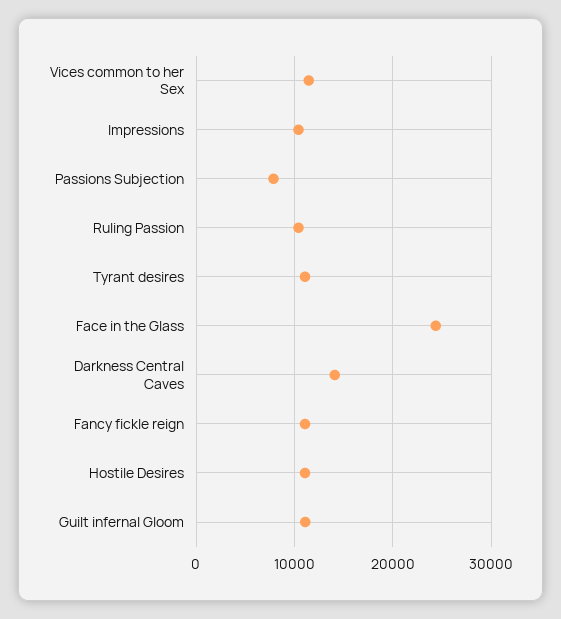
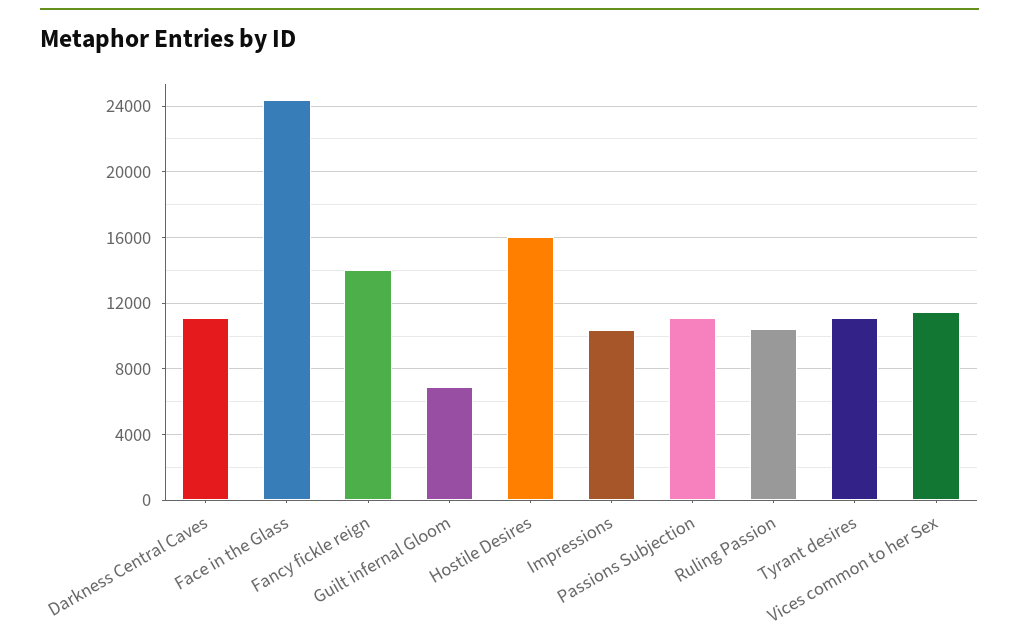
  {
    "Vices common to her Sex": 11500,
    "Impressions": 10500,
-   "Passions Subjection": 8000,
+   "Passions Subjection": 11000,
    "Ruling Passion": 10500,
    "Tyrant desires": 11000,
    "Face in the Glass": 24500,
-   "Darkness Central Caves": 14000,
+   "Darkness Central Caves": 11000,
-   "Fancy fickle reign": 11000,
+   "Fancy fickle reign": 14000,
-   "Hostile Desires": 11000,
+   "Hostile Desires": 16000,
-   "Guilt infernal Gloom": 11000
+   "Guilt infernal Gloom": 7000
  }

